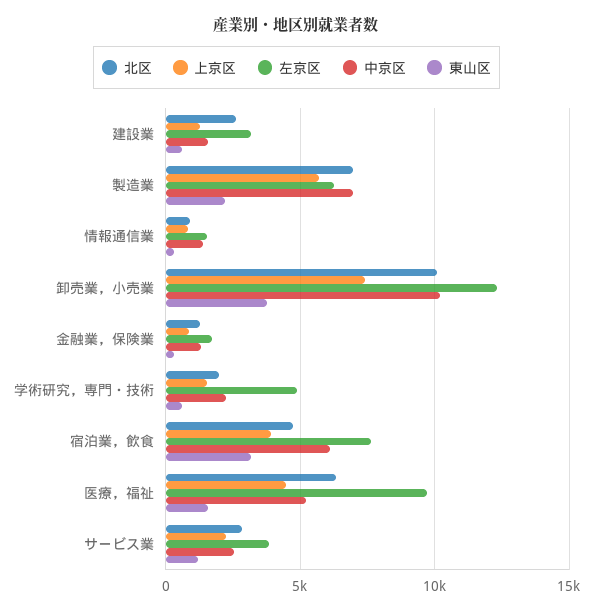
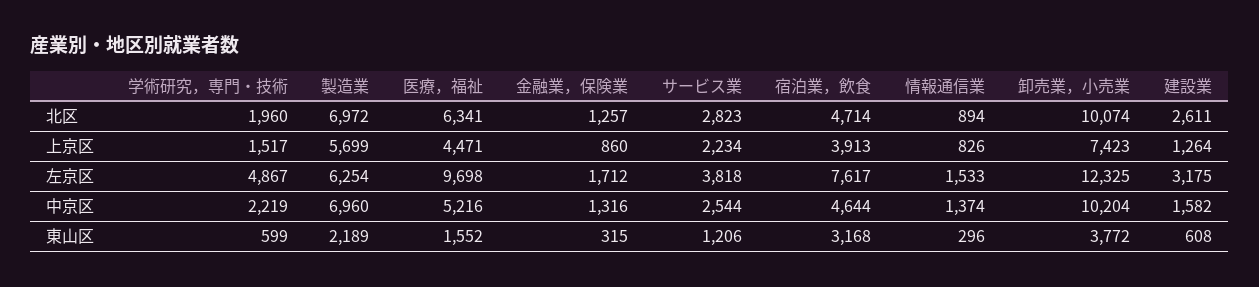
  {
    "北区": {
      "建設業": 2611,
      "製造業": 6972,
      "情報通信業": 894,
      "卸売業，小売業": 10074,
      "金融業，保険業": 1257,
      "学術研究，専門・技術": 1960,
      "宿泊業，飲食": 4714,
      "医療，福祉": 6341,
      "サービス業": 2823
    },
    "上京区": {
      "建設業": 1264,
      "製造業": 5699,
      "情報通信業": 826,
      "卸売業，小売業": 7423,
      "金融業，保険業": 860,
      "学術研究，専門・技術": 1517,
      "宿泊業，飲食": 3913,
      "医療，福祉": 4471,
      "サービス業": 2234
    },
    "左京区": {
      "建設業": 3175,
      "製造業": 6254,
      "情報通信業": 1533,
      "卸売業，小売業": 12325,
      "金融業，保険業": 1712,
      "学術研究，専門・技術": 4867,
      "宿泊業，飲食": 7617,
      "医療，福祉": 9698,
      "サービス業": 3818
    },
    "中京区": {
      "建設業": 1582,
      "製造業": 6960,
      "情報通信業": 1374,
      "卸売業，小売業": 10204,
      "金融業，保険業": 1316,
      "学術研究，専門・技術": 2219,
-     "宿泊業，飲食": 6000,
+     "宿泊業，飲食": 4644,
      "医療，福祉": 5216,
      "サービス業": 2544
    },
    "東山区": {
      "建設業": 608,
      "製造業": 2189,
      "情報通信業": 296,
      "卸売業，小売業": 3772,
      "金融業，保険業": 315,
      "学術研究，専門・技術": 599,
      "宿泊業，飲食": 3168,
      "医療，福祉": 1552,
      "サービス業": 1206
    }
  }

